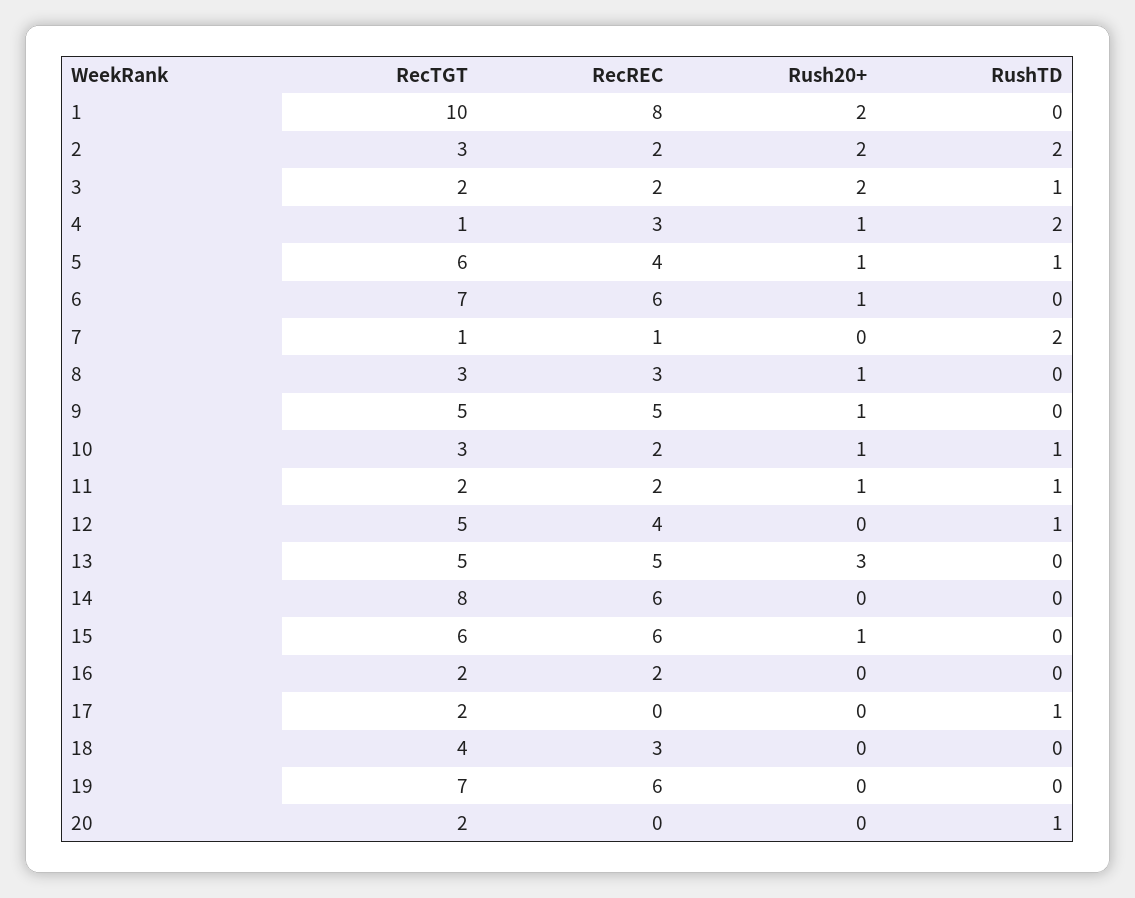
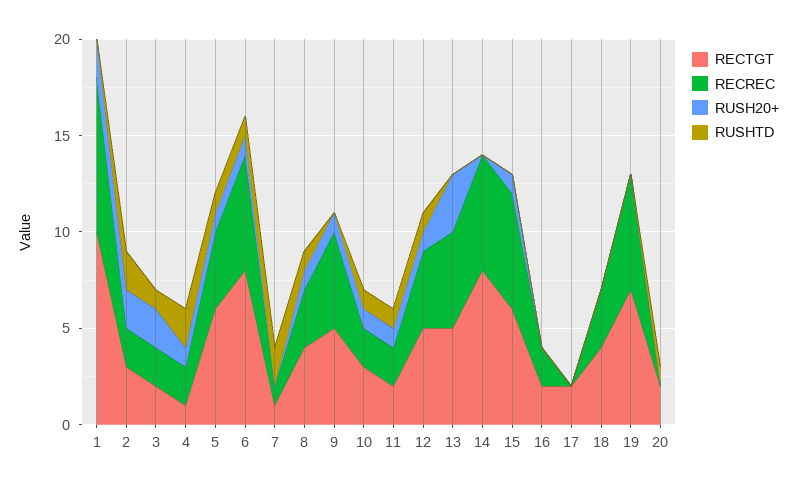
  {
    "RecTGT": {
      "1": 10,
      "2": 3,
      "3": 2,
      "4": 1,
      "5": 6,
-     "6": 7,
+     "6": 8,
      "7": 1,
-     "8": 3,
+     "8": 4,
      "9": 5,
      "10": 3,
      "11": 2,
      "12": 5,
      "13": 5,
      "14": 8,
      "15": 6,
      "16": 2,
      "17": 2,
      "18": 4,
      "19": 7,
      "20": 2
    },
    "RecREC": {
      "1": 8,
      "2": 2,
      "3": 2,
-     "4": 3,
+     "4": 2,
      "5": 4,
      "6": 6,
      "7": 1,
      "8": 3,
      "9": 5,
      "10": 2,
      "11": 2,
      "12": 4,
      "13": 5,
      "14": 6,
      "15": 6,
      "16": 2,
      "17": 0,
      "18": 3,
      "19": 6,
      "20": 0
    },
    "Rush20+": {
      "1": 2,
      "2": 2,
      "3": 2,
      "4": 1,
      "5": 1,
      "6": 1,
      "7": 0,
      "8": 1,
      "9": 1,
      "10": 1,
      "11": 1,
-     "12": 0,
+     "12": 1,
      "13": 3,
      "14": 0,
      "15": 1,
      "16": 0,
      "17": 0,
      "18": 0,
      "19": 0,
      "20": 0
    },
    "RushTD": {
      "1": 0,
      "2": 2,
      "3": 1,
      "4": 2,
      "5": 1,
-     "6": 0,
+     "6": 1,
      "7": 2,
-     "8": 0,
+     "8": 1,
      "9": 0,
      "10": 1,
      "11": 1,
      "12": 1,
      "13": 0,
      "14": 0,
      "15": 0,
      "16": 0,
-     "17": 1,
+     "17": 0,
      "18": 0,
      "19": 0,
      "20": 1
    }
  }

